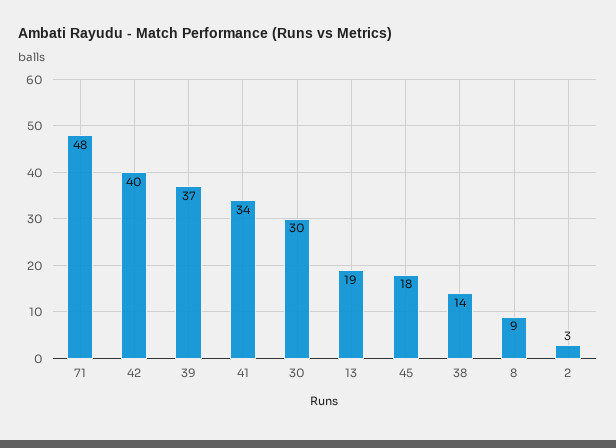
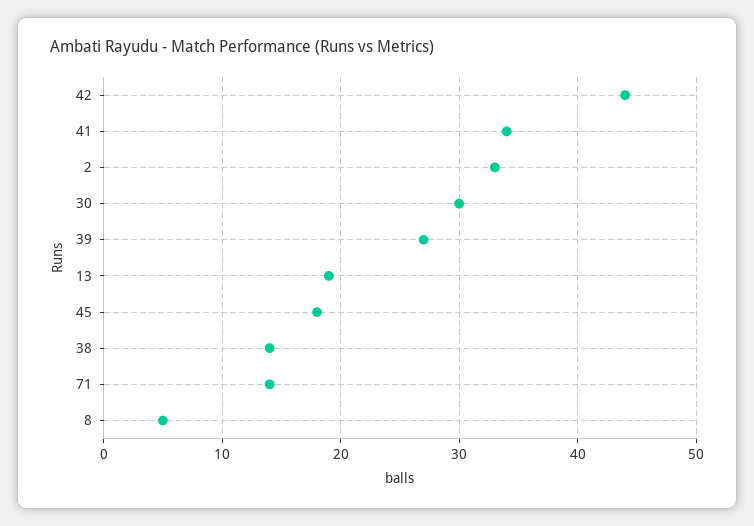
  {
-   "71": 48,
+   "71": 14,
-   "42": 40,
+   "42": 44,
-   "39": 37,
+   "39": 27,
    "41": 34,
    "30": 30,
    "13": 19,
    "45": 18,
    "38": 14,
-   "8": 9,
+   "8": 5,
-   "2": 3
+   "2": 33
  }

